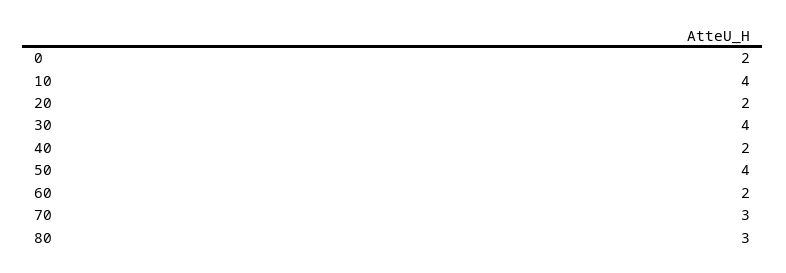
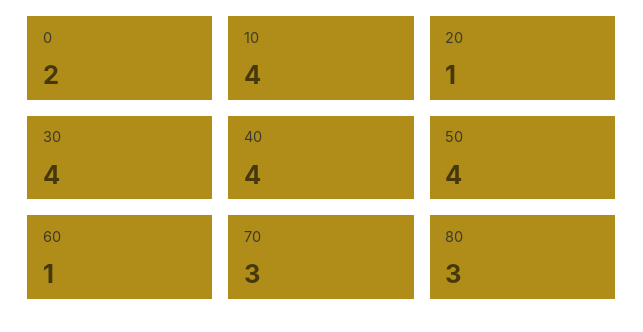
  {
    "0": 2,
    "10": 4,
-   "20": 2,
+   "20": 1,
    "30": 4,
-   "40": 2,
+   "40": 4,
    "50": 4,
-   "60": 2,
+   "60": 1,
    "70": 3,
    "80": 3
  }

